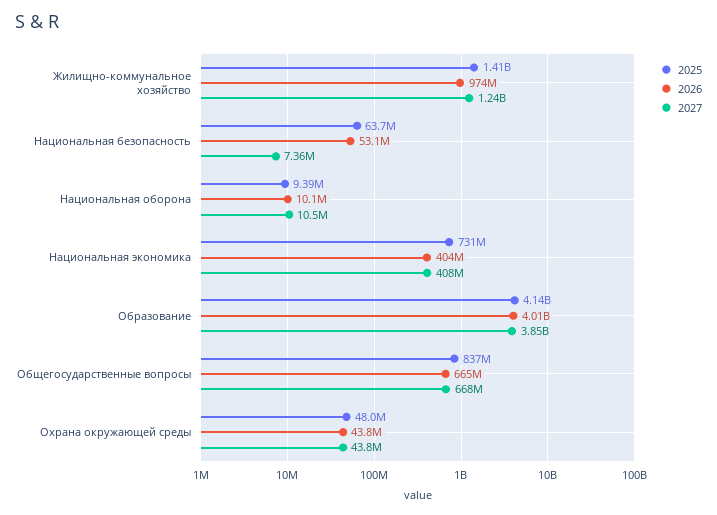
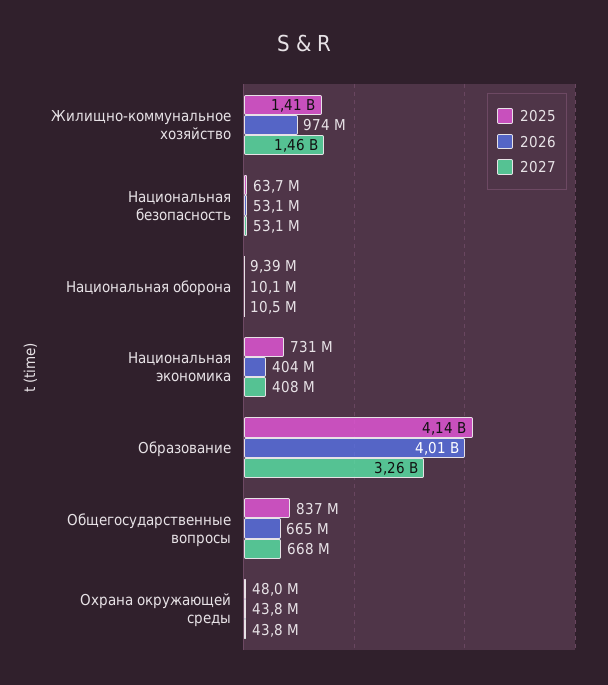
  {
    "2025": {
      "Жилищно-коммунальное хозяйство": 1410000000,
      "Национальная безопасность": 63700000,
      "Национальная оборона": 9390000,
      "Национальная экономика": 731000000,
      "Образование": 4140000000,
      "Общегосударственные вопросы": 837000000,
      "Охрана окружающей среды": 48000000
    },
    "2026": {
      "Жилищно-коммунальное хозяйство": 974000000,
      "Национальная безопасность": 53100000,
      "Национальная оборона": 10100000,
      "Национальная экономика": 404000000,
      "Образование": 4010000000,
      "Общегосударственные вопросы": 665000000,
      "Охрана окружающей среды": 43800000
    },
    "2027": {
-     "Жилищно-коммунальное хозяйство": 1240000000,
+     "Жилищно-коммунальное хозяйство": 1460000000,
-     "Национальная безопасность": 7360000,
+     "Национальная безопасность": 53100000,
      "Национальная оборона": 10500000,
      "Национальная экономика": 408000000,
-     "Образование": 3850000000,
+     "Образование": 3260000000,
      "Общегосударственные вопросы": 668000000,
      "Охрана окружающей среды": 43800000
    }
  }

